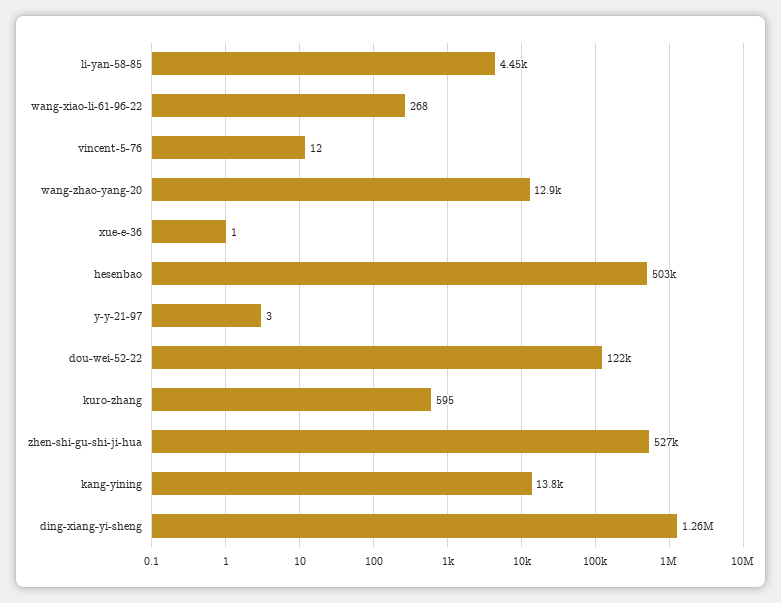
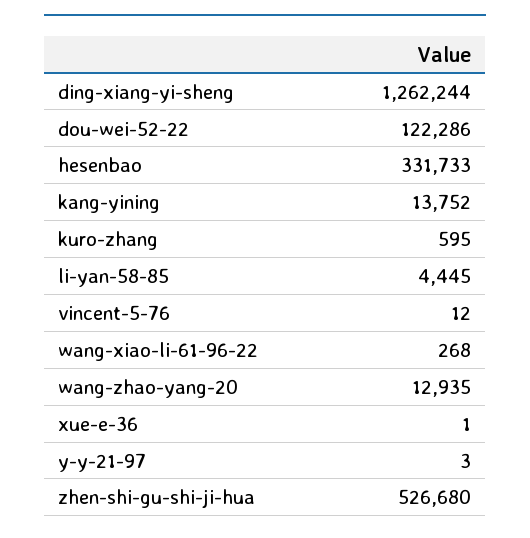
  {
    "li-yan-58-85": 4445,
    "wang-xiao-li-61-96-22": 268,
    "vincent-5-76": 12,
    "wang-zhao-yang-20": 12935,
    "xue-e-36": 1,
-   "hesenbao": 503000,
+   "hesenbao": 331733,
    "y-y-21-97": 3,
    "dou-wei-52-22": 122286,
    "kuro-zhang": 595,
    "zhen-shi-gu-shi-ji-hua": 526680,
    "kang-yining": 13752,
    "ding-xiang-yi-sheng": 1262244
  }

